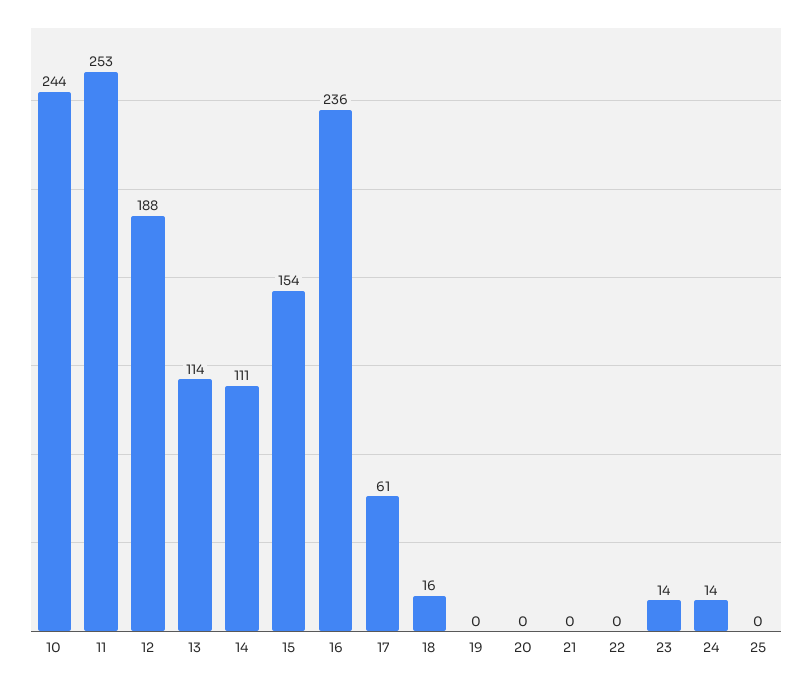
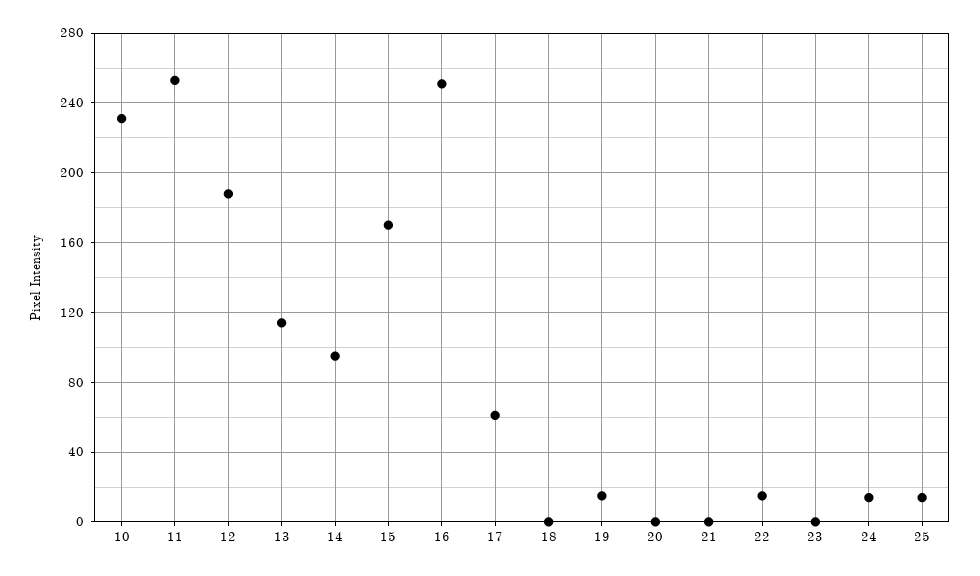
  {
-   "10": 244,
+   "10": 230,
    "11": 253,
    "12": 188,
    "13": 114,
-   "14": 111,
+   "14": 95,
-   "15": 154,
+   "15": 170,
-   "16": 236,
+   "16": 250,
    "17": 61,
-   "18": 16,
+   "18": 0,
-   "19": 0,
+   "19": 15,
    "20": 0,
    "21": 0,
-   "22": 0,
+   "22": 15,
-   "23": 14,
+   "23": 0,
    "24": 14,
-   "25": 0
+   "25": 15
  }

